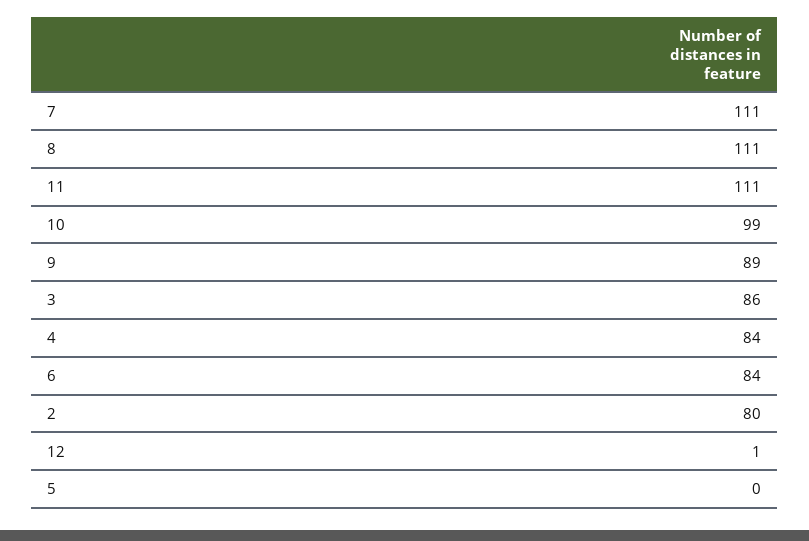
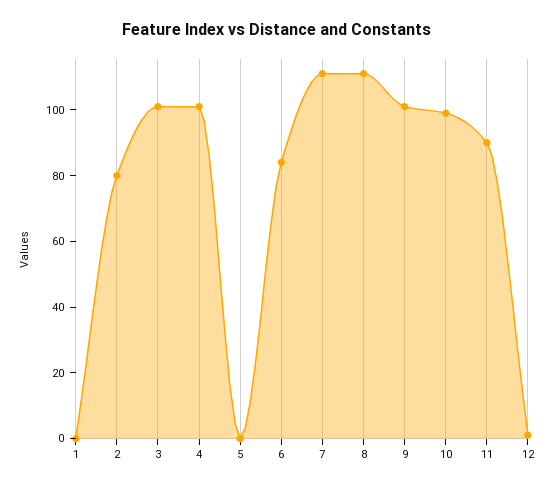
  {
    "7": 111,
    "8": 111,
-   "11": 111,
+   "11": 90,
    "10": 99,
-   "9": 89,
+   "9": 100,
-   "3": 86,
+   "3": 100,
-   "4": 84,
+   "4": 100,
    "6": 84,
    "2": 80,
    "12": 1,
-   "5": 0
+   "5": 0,
+   "1": 0
  }

